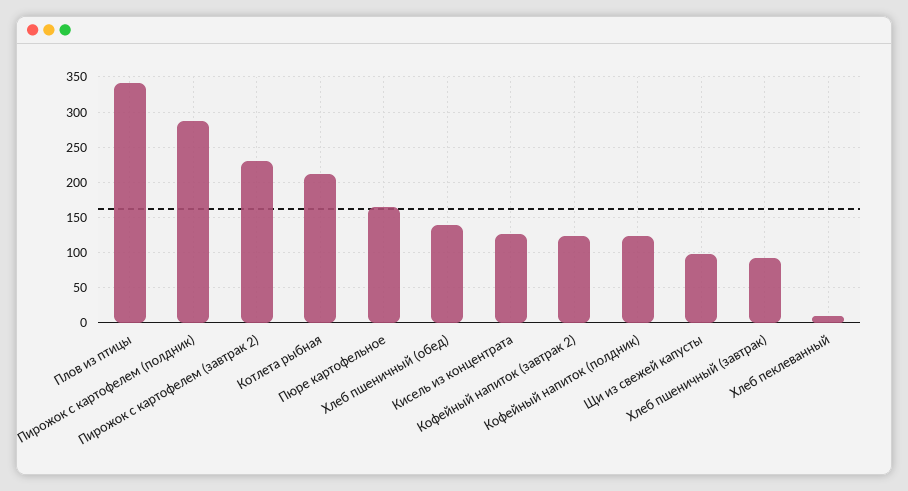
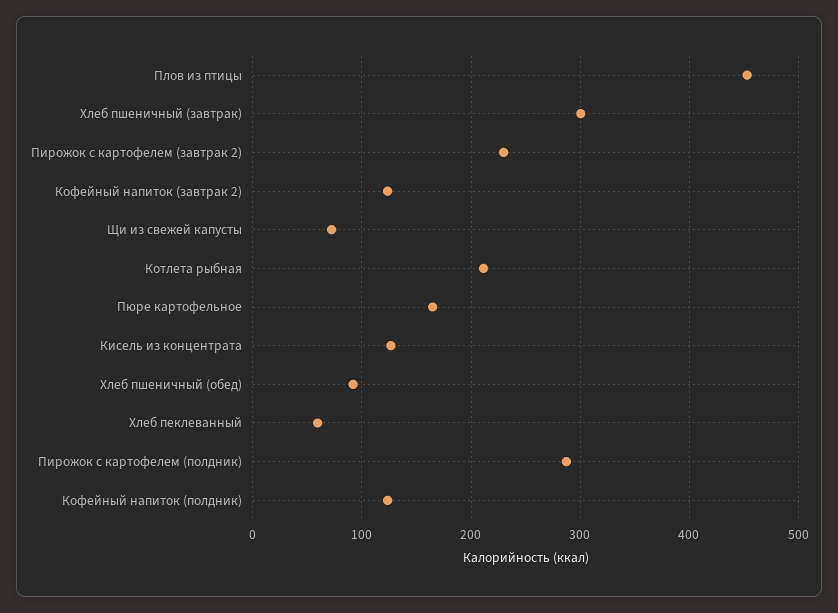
  {
-   "Плов из птицы": 340,
+   "Плов из птицы": 450,
    "Пирожок с картофелем (полдник)": 290,
    "Пирожок с картофелем (завтрак 2)": 230,
    "Котлета рыбная": 210,
    "Пюре картофельное": 160,
-   "Хлеб пшеничный (обед)": 140,
+   "Хлеб пшеничный (обед)": 90,
    "Кисель из концентрата": 130,
    "Кофейный напиток (завтрак 2)": 120,
    "Кофейный напиток (полдник)": 120,
-   "Щи из свежей капусты": 100,
+   "Щи из свежей капусты": 70,
-   "Хлеб пшеничный (завтрак)": 90,
+   "Хлеб пшеничный (завтрак)": 300,
-   "Хлеб пеклеванный": 10
+   "Хлеб пеклеванный": 60
  }

